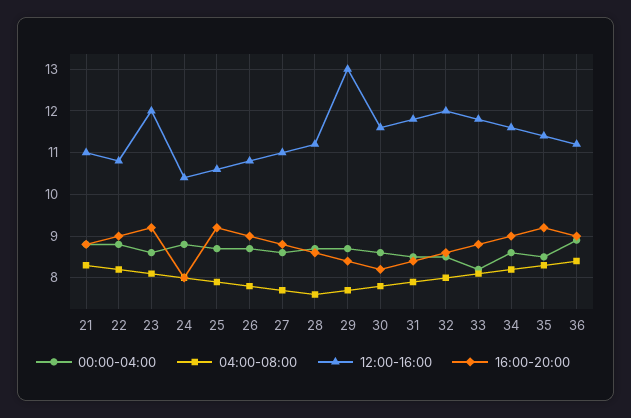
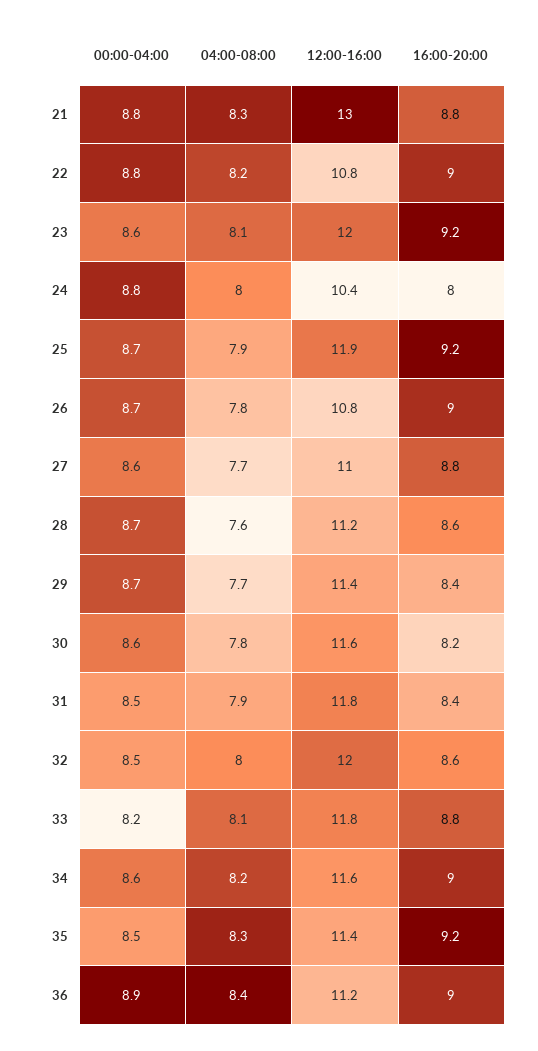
  {
    "00:00-04:00": {
      "21": 8.8,
      "22": 8.8,
      "23": 8.6,
      "24": 8.8,
      "25": 8.7,
      "26": 8.7,
      "27": 8.6,
      "28": 8.7,
      "29": 8.7,
      "30": 8.6,
      "31": 8.5,
      "32": 8.5,
      "33": 8.2,
      "34": 8.6,
      "35": 8.5,
      "36": 8.9
    },
    "04:00-08:00": {
      "21": 8.3,
      "22": 8.2,
      "23": 8.1,
      "24": 8,
      "25": 7.9,
      "26": 7.8,
      "27": 7.7,
      "28": 7.6,
      "29": 7.7,
      "30": 7.8,
      "31": 7.9,
      "32": 8,
      "33": 8.1,
      "34": 8.2,
      "35": 8.3,
      "36": 8.4
    },
    "12:00-16:00": {
-     "21": 11,
+     "21": 13,
      "22": 10.8,
      "23": 12,
      "24": 10.4,
-     "25": 10.5,
+     "25": 11.9,
      "26": 10.8,
      "27": 11,
      "28": 11.2,
-     "29": 13,
+     "29": 11.4,
      "30": 11.6,
      "31": 11.8,
      "32": 12,
      "33": 11.8,
      "34": 11.6,
      "35": 11.4,
      "36": 11.2
    },
    "16:00-20:00": {
      "21": 8.8,
      "22": 9,
      "23": 9.2,
      "24": 8,
      "25": 9.2,
      "26": 9,
      "27": 8.8,
      "28": 8.6,
      "29": 8.4,
      "30": 8.2,
      "31": 8.4,
      "32": 8.6,
      "33": 8.8,
      "34": 9,
      "35": 9.2,
      "36": 9
    }
  }

